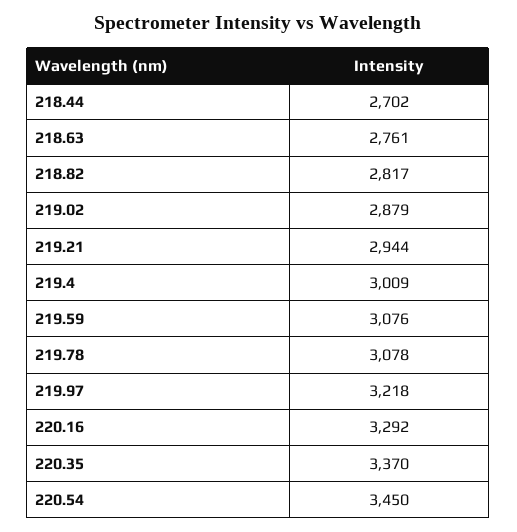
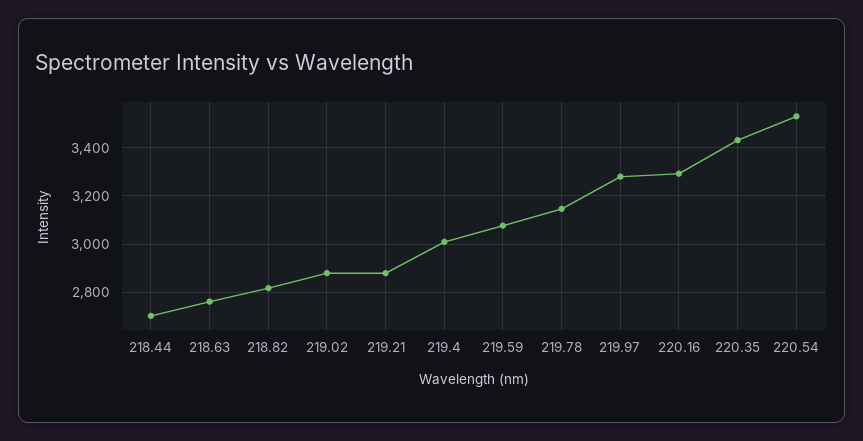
  {
    "218.44": 2702,
    "218.63": 2761,
    "218.82": 2817,
    "219.02": 2879,
-   "219.21": 2944,
+   "219.21": 2875,
    "219.4": 3009,
    "219.59": 3076,
-   "219.78": 3078,
+   "219.78": 3150,
-   "219.97": 3218,
+   "219.97": 3275,
    "220.16": 3292,
-   "220.35": 3370,
+   "220.35": 3425,
-   "220.54": 3450
+   "220.54": 3525
  }

